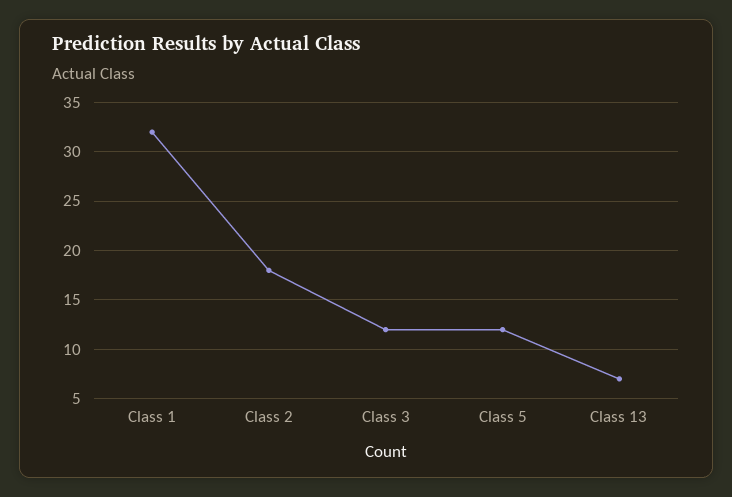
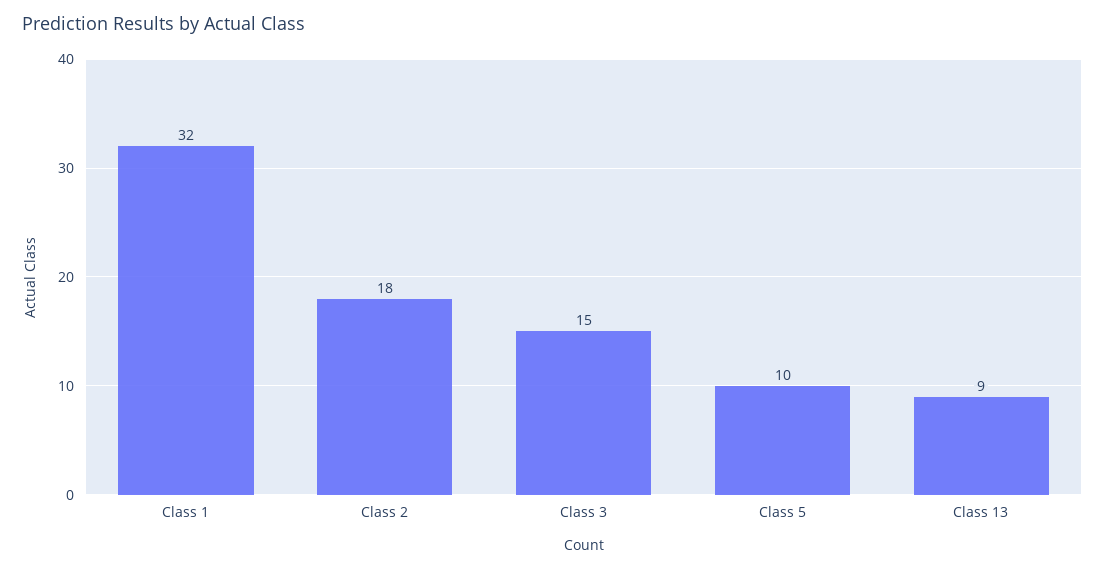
  {
    "Class 1": 32,
    "Class 2": 18,
-   "Class 3": 12,
+   "Class 3": 15,
-   "Class 5": 12,
+   "Class 5": 10,
-   "Class 13": 7
+   "Class 13": 9
  }

